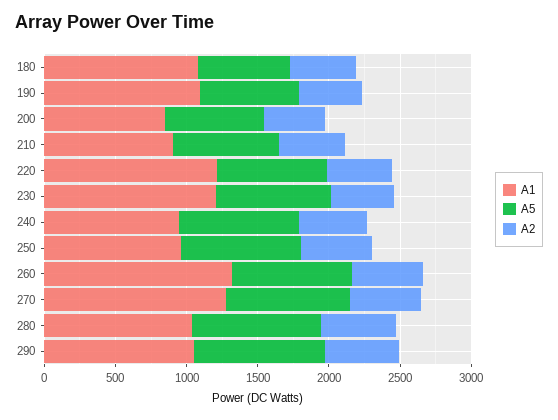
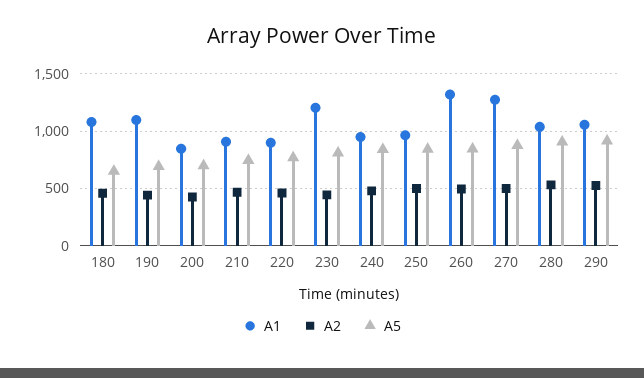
  {
    "A1": {
      "180": 1100,
      "190": 1100,
      "200": 800,
      "210": 900,
-     "220": 1200,
+     "220": 900,
      "230": 1200,
      "240": 900,
      "250": 1000,
      "260": 1300,
      "270": 1300,
      "280": 1000,
      "290": 1100
    },
    "A5": {
      "180": 700,
      "190": 700,
      "200": 700,
      "210": 700,
      "220": 800,
      "230": 800,
      "240": 800,
      "250": 800,
      "260": 800,
      "270": 900,
      "280": 900,
      "290": 900
    },
    "A2": {
      "180": 500,
      "190": 400,
      "200": 400,
      "210": 500,
      "220": 500,
      "230": 400,
      "240": 500,
      "250": 500,
      "260": 500,
      "270": 500,
      "280": 500,
      "290": 500
    }
  }

